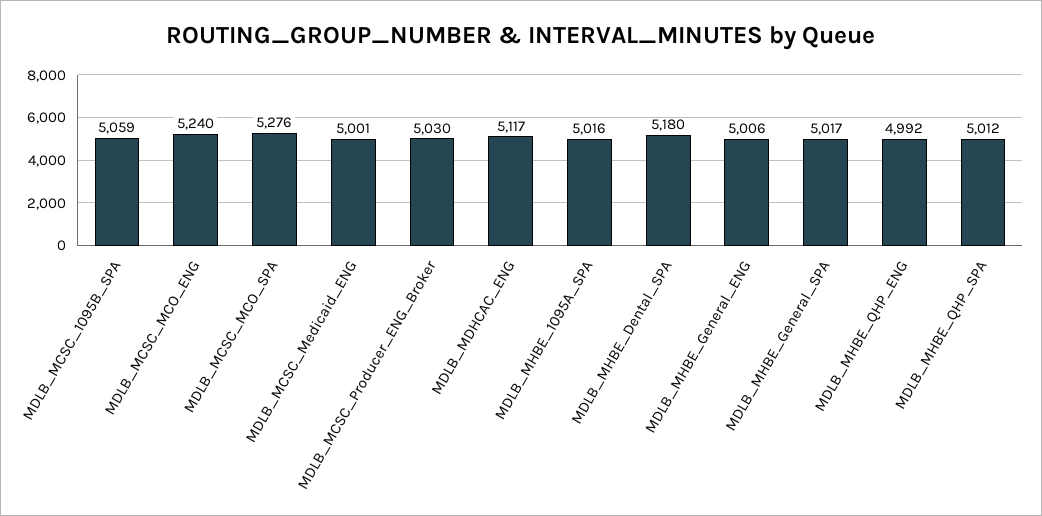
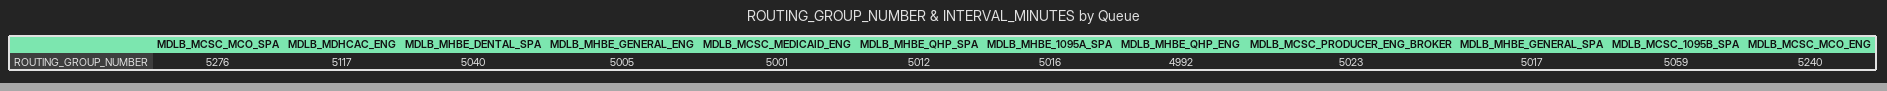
  {
    "MDLB_MCSC_1095B_SPA": 5059,
    "MDLB_MCSC_MCO_ENG": 5240,
    "MDLB_MCSC_MCO_SPA": 5276,
    "MDLB_MCSC_Medicaid_ENG": 5001,
-   "MDLB_MCSC_Producer_ENG_Broker": 5030,
+   "MDLB_MCSC_Producer_ENG_Broker": 5023,
    "MDLB_MDHCAC_ENG": 5117,
    "MDLB_MHBE_1095A_SPA": 5016,
-   "MDLB_MHBE_Dental_SPA": 5180,
+   "MDLB_MHBE_Dental_SPA": 5040,
-   "MDLB_MHBE_General_ENG": 5006,
+   "MDLB_MHBE_General_ENG": 5005,
    "MDLB_MHBE_General_SPA": 5017,
    "MDLB_MHBE_QHP_ENG": 4992,
    "MDLB_MHBE_QHP_SPA": 5012
  }

